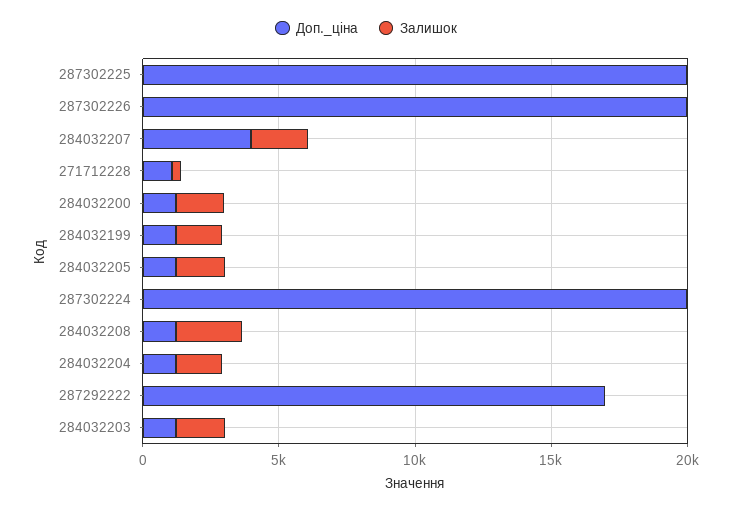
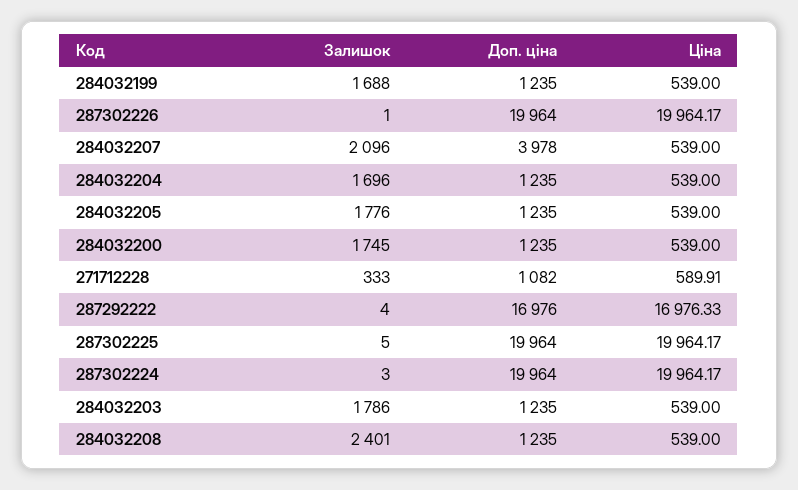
  {
    "Доп._ціна": {
      "287302225": 19964,
      "287302226": 19964,
      "284032207": 3978,
      "271712228": 1082,
      "284032200": 1235,
      "284032199": 1235,
      "284032205": 1235,
      "287302224": 19964,
      "284032208": 1235,
      "284032204": 1235,
      "287292222": 16976,
      "284032203": 1235
    },
    "Залишок": {
      "287302225": 5,
      "287302226": 1,
      "284032207": 2096,
      "271712228": 333,
      "284032200": 1745,
      "284032199": 1688,
      "284032205": 1776,
      "287302224": 3,
      "284032208": 2401,
      "284032204": 1696,
      "287292222": 4,
      "284032203": 1786
-   }
+   },
+   "Ціна": {
+     "284032199": 539,
+     "287302226": 19964.17,
+     "284032207": 539,
+     "284032204": 539,
+     "284032205": 539,
+     "284032200": 539,
+     "271712228": 589.91,
+     "287292222": 16976.33,
+     "287302225": 19964.17,
+     "287302224": 19964.17,
+     "284032203": 539,
+     "284032208": 539
+   }
  }

